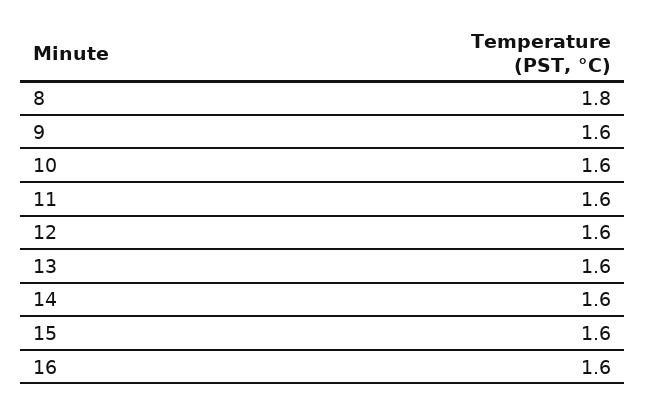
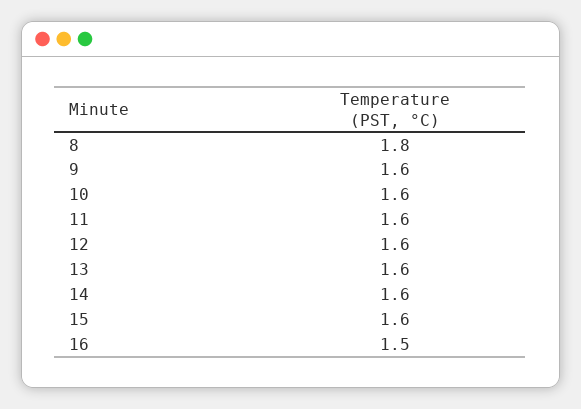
  {
    "8": 1.8,
    "9": 1.6,
    "10": 1.6,
    "11": 1.6,
    "12": 1.6,
    "13": 1.6,
    "14": 1.6,
    "15": 1.6,
-   "16": 1.6
+   "16": 1.5
  }

